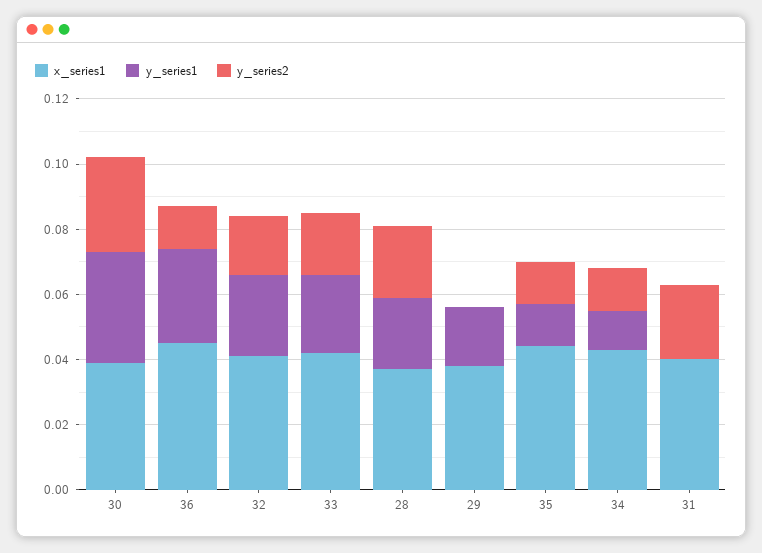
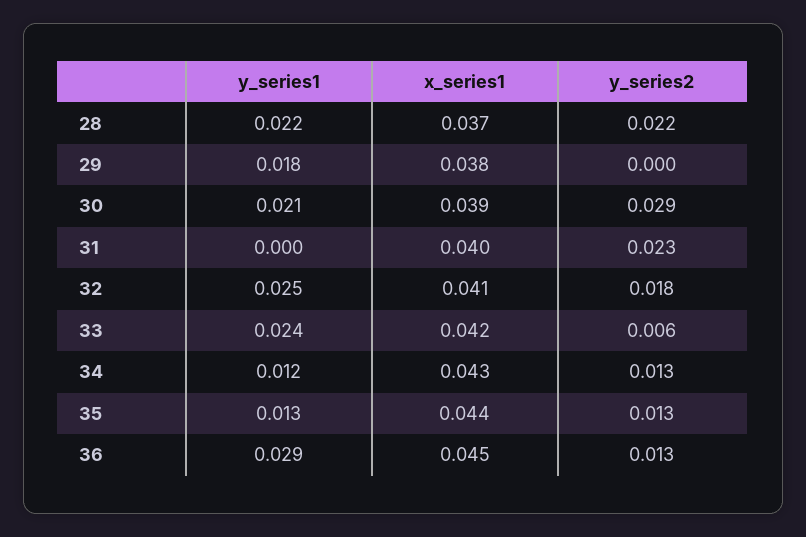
  {
    "x_series1": {
      "30": 0.039,
      "36": 0.045,
      "32": 0.041,
      "33": 0.042,
      "28": 0.037,
      "29": 0.038,
      "35": 0.044,
      "34": 0.043,
      "31": 0.04
    },
    "y_series1": {
-     "30": 0.035,
+     "30": 0.021,
      "36": 0.029,
      "32": 0.025,
      "33": 0.024,
      "28": 0.022,
      "29": 0.018,
      "35": 0.013,
      "34": 0.012,
      "31": 0
    },
    "y_series2": {
      "30": 0.029,
      "36": 0.013,
      "32": 0.018,
-     "33": 0.02,
+     "33": 0.006,
      "28": 0.022,
      "29": 0,
      "35": 0.013,
      "34": 0.013,
      "31": 0.023
    }
  }

